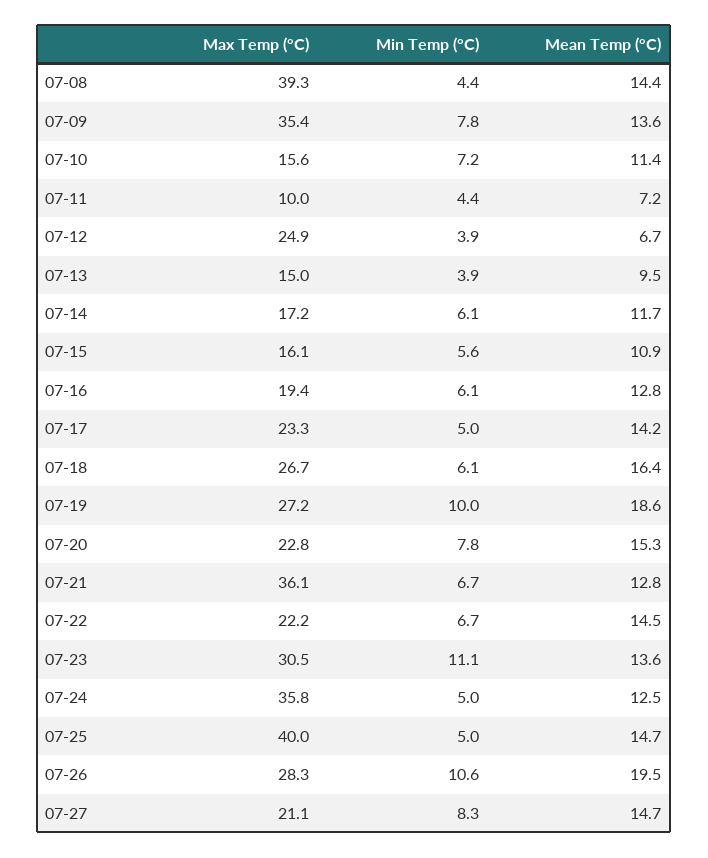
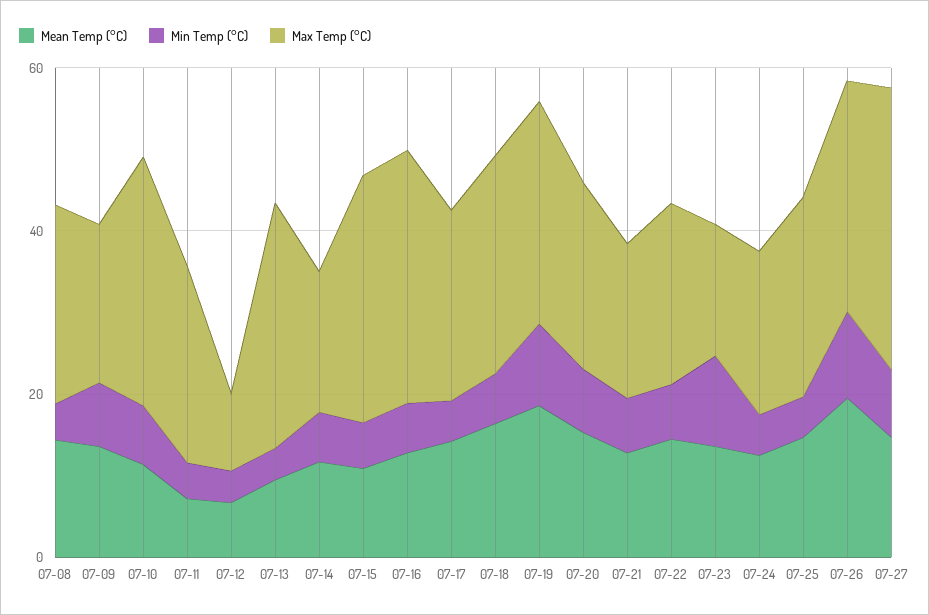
  {
    "Max Temp (°C)": {
-     "07-08": 39.3,
+     "07-08": 25,
-     "07-09": 35.4,
+     "07-09": 20,
-     "07-10": 15.6,
+     "07-10": 30,
-     "07-11": 10,
+     "07-11": 25,
-     "07-12": 24.9,
+     "07-12": 10,
-     "07-13": 15,
+     "07-13": 30,
      "07-14": 17.2,
-     "07-15": 16.1,
+     "07-15": 30,
-     "07-16": 19.4,
+     "07-16": 30,
      "07-17": 23.3,
      "07-18": 26.7,
      "07-19": 27.2,
      "07-20": 22.8,
-     "07-21": 36.1,
+     "07-21": 20,
      "07-22": 22.2,
-     "07-23": 30.5,
+     "07-23": 15,
-     "07-24": 35.8,
+     "07-24": 20,
-     "07-25": 40,
+     "07-25": 25,
      "07-26": 28.3,
-     "07-27": 21.1
+     "07-27": 35
    },
    "Min Temp (°C)": {
      "07-08": 4.4,
      "07-09": 7.8,
      "07-10": 7.2,
      "07-11": 4.4,
      "07-12": 3.9,
      "07-13": 3.9,
      "07-14": 6.1,
      "07-15": 5.6,
      "07-16": 6.1,
      "07-17": 5,
      "07-18": 6.1,
      "07-19": 10,
      "07-20": 7.8,
      "07-21": 6.7,
      "07-22": 6.7,
      "07-23": 11.1,
      "07-24": 5,
      "07-25": 5,
      "07-26": 10.6,
      "07-27": 8.3
    },
    "Mean Temp (°C)": {
      "07-08": 14.4,
      "07-09": 13.6,
      "07-10": 11.4,
      "07-11": 7.2,
      "07-12": 6.7,
      "07-13": 9.5,
      "07-14": 11.7,
      "07-15": 10.9,
      "07-16": 12.8,
      "07-17": 14.2,
      "07-18": 16.4,
      "07-19": 18.6,
      "07-20": 15.3,
      "07-21": 12.8,
      "07-22": 14.5,
      "07-23": 13.6,
      "07-24": 12.5,
      "07-25": 14.7,
      "07-26": 19.5,
      "07-27": 14.7
    }
  }

